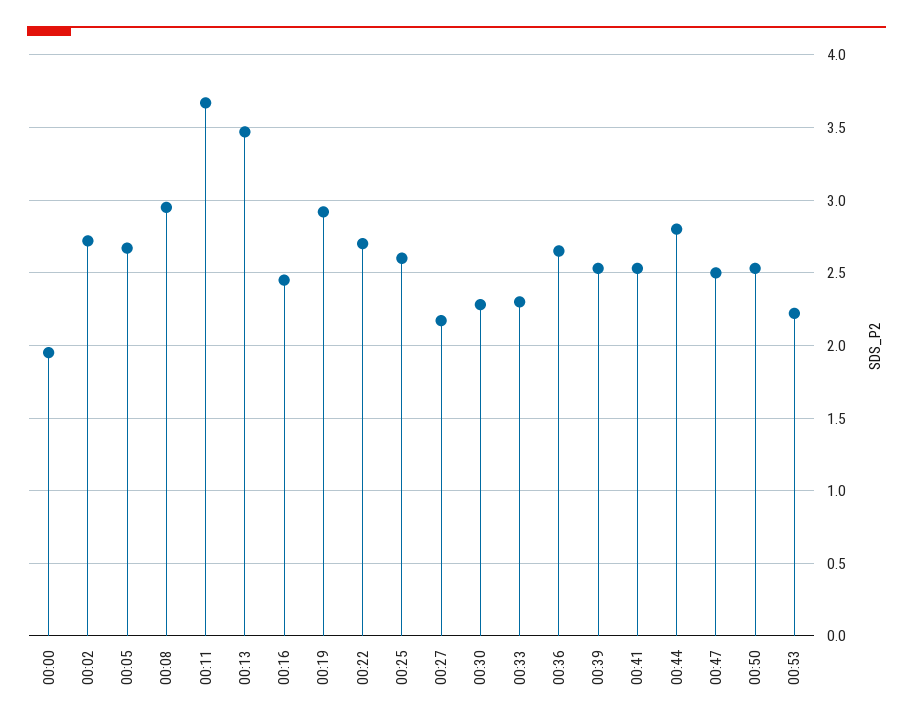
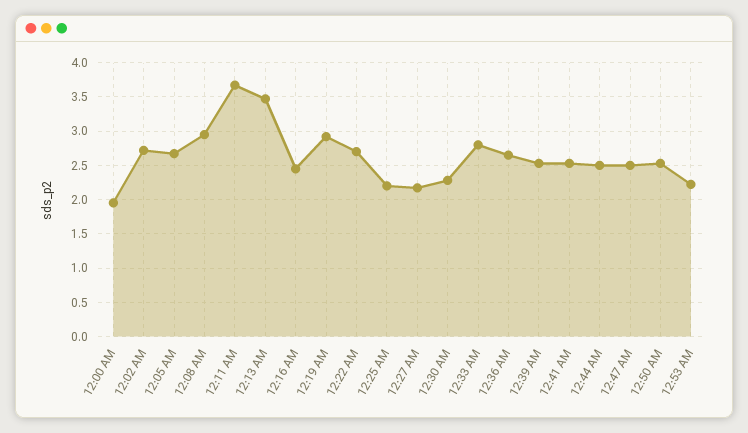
  {
    "00:00": 1.95,
    "00:02": 2.7,
    "00:05": 2.65,
    "00:08": 2.95,
    "00:11": 3.65,
    "00:13": 3.45,
    "00:16": 2.45,
    "00:19": 2.9,
    "00:22": 2.7,
-   "00:25": 2.6,
+   "00:25": 2.2,
    "00:27": 2.15,
    "00:30": 2.3,
-   "00:33": 2.3,
+   "00:33": 2.8,
    "00:36": 2.65,
    "00:39": 2.55,
    "00:41": 2.55,
-   "00:44": 2.8,
+   "00:44": 2.5,
    "00:47": 2.5,
    "00:50": 2.55,
    "00:53": 2.2
  }

